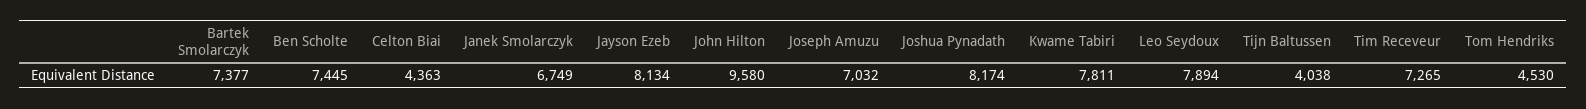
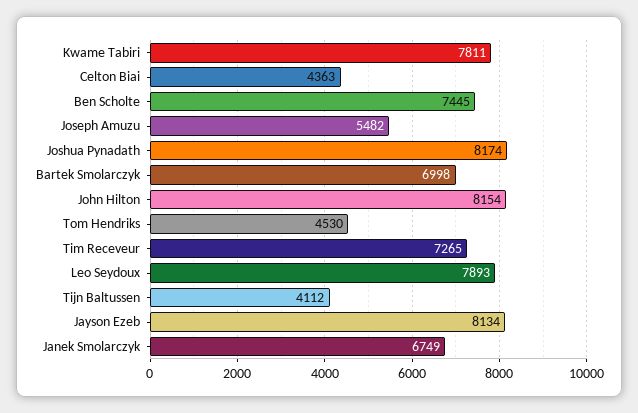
  {
-   "Bartek Smolarczyk": 7377,
+   "Bartek Smolarczyk": 6998,
    "Ben Scholte": 7445,
    "Celton Biai": 4363,
    "Janek Smolarczyk": 6749,
    "Jayson Ezeb": 8134,
-   "John Hilton": 9580,
+   "John Hilton": 8154,
-   "Joseph Amuzu": 7032,
+   "Joseph Amuzu": 5482,
    "Joshua Pynadath": 8174,
    "Kwame Tabiri": 7811,
-   "Leo Seydoux": 7894,
+   "Leo Seydoux": 7893,
-   "Tijn Baltussen": 4038,
+   "Tijn Baltussen": 4112,
    "Tim Receveur": 7265,
    "Tom Hendriks": 4530
  }

